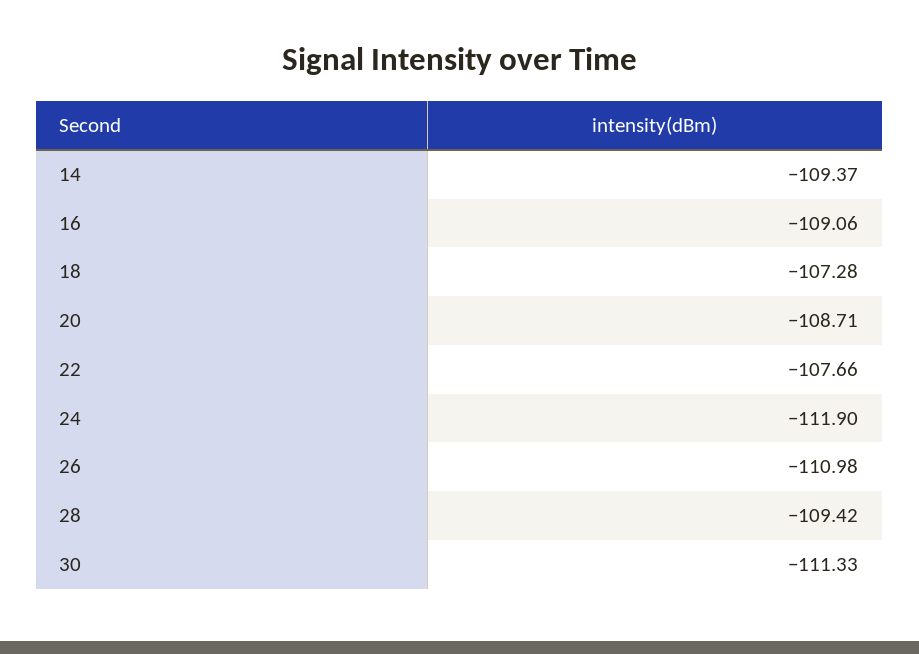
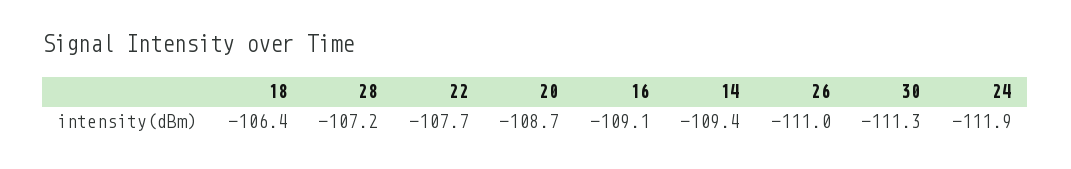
  {
    "14": -109.37,
    "16": -109.06,
-   "18": -107.28,
+   "18": -106.4,
    "20": -108.71,
    "22": -107.66,
    "24": -111.9,
    "26": -110.98,
-   "28": -109.42,
+   "28": -107.2,
    "30": -111.33
  }

